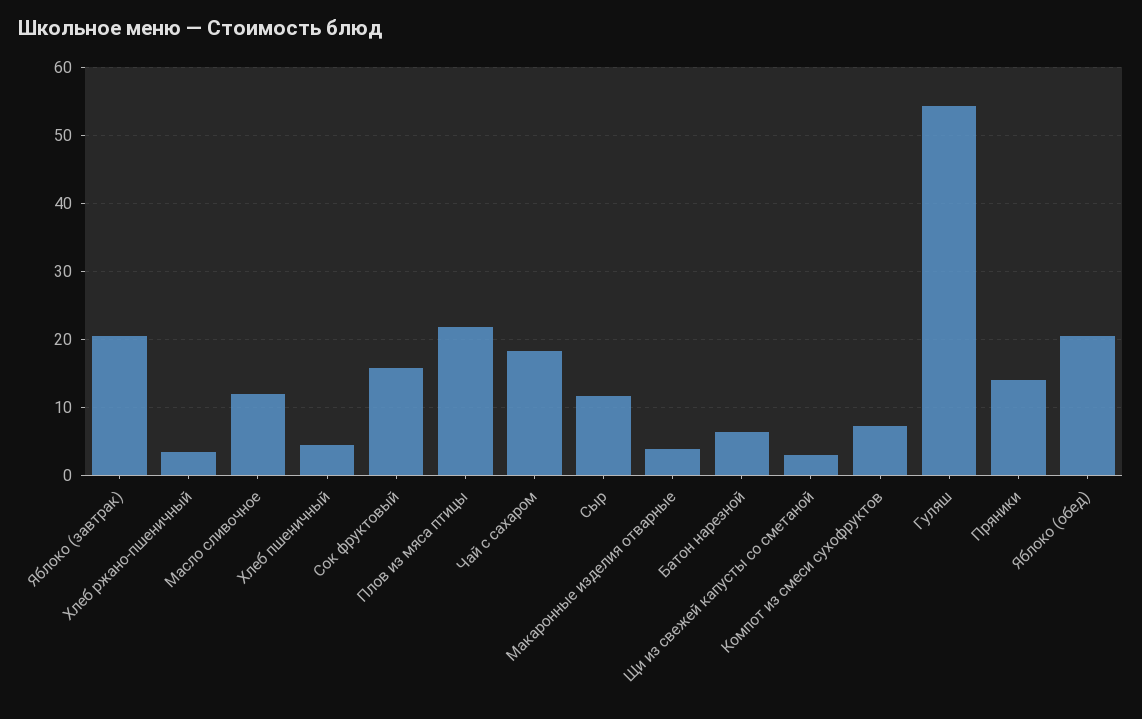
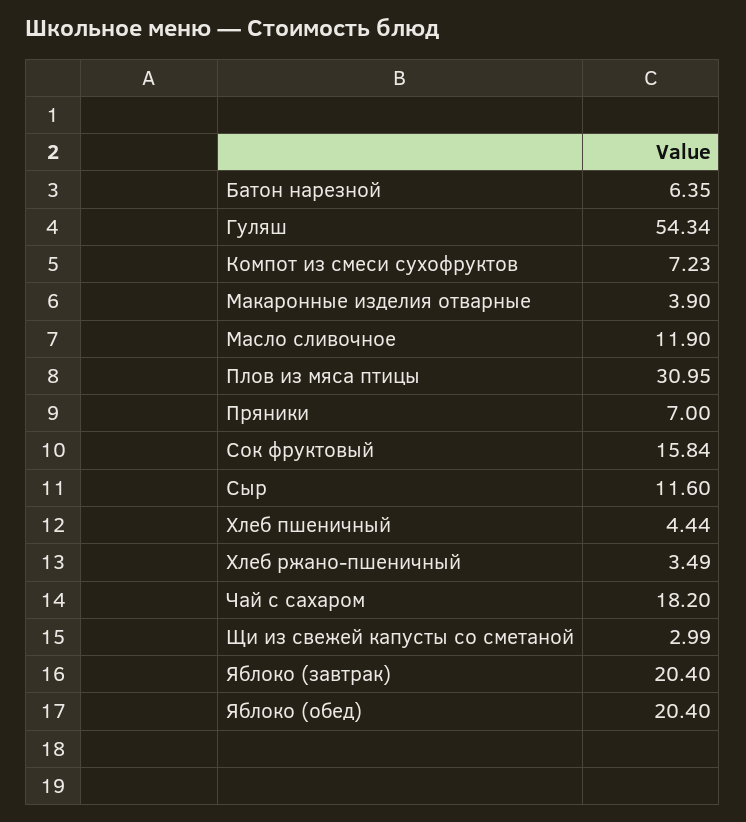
  {
    "Яблоко (завтрак)": 20.4,
    "Хлеб ржано-пшеничный": 3.49,
    "Масло сливочное": 11.9,
    "Хлеб пшеничный": 4.44,
    "Сок фруктовый": 15.84,
-   "Плов из мяса птицы": 22,
+   "Плов из мяса птицы": 30.95,
    "Чай с сахаром": 18.2,
    "Сыр": 11.6,
    "Макаронные изделия отварные": 3.9,
    "Батон нарезной": 6.35,
    "Щи из свежей капусты со сметаной": 2.99,
    "Компот из смеси сухофруктов": 7.23,
    "Гуляш": 54.34,
-   "Пряники": 14,
+   "Пряники": 7,
    "Яблоко (обед)": 20.4
  }

